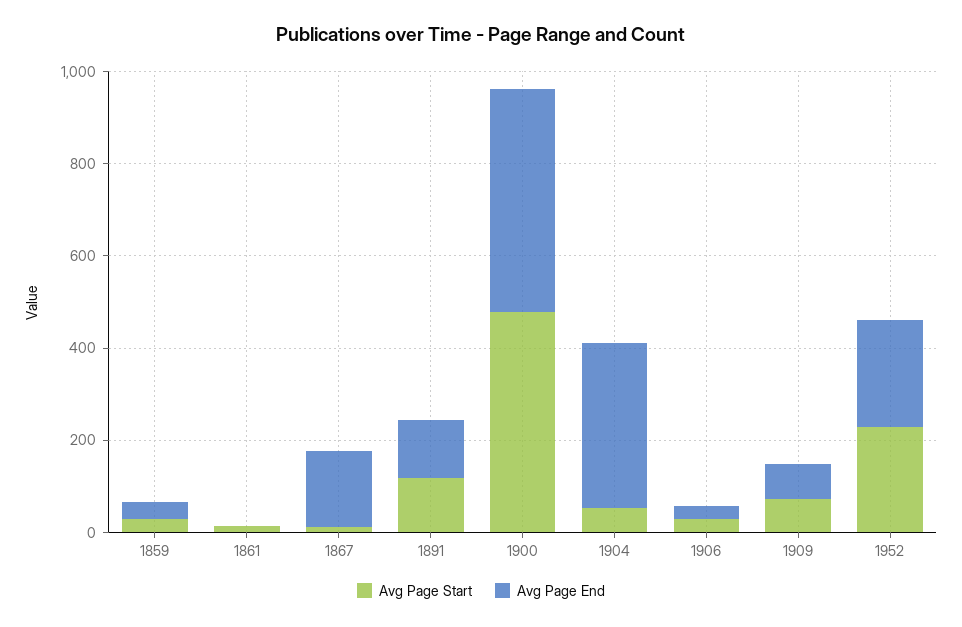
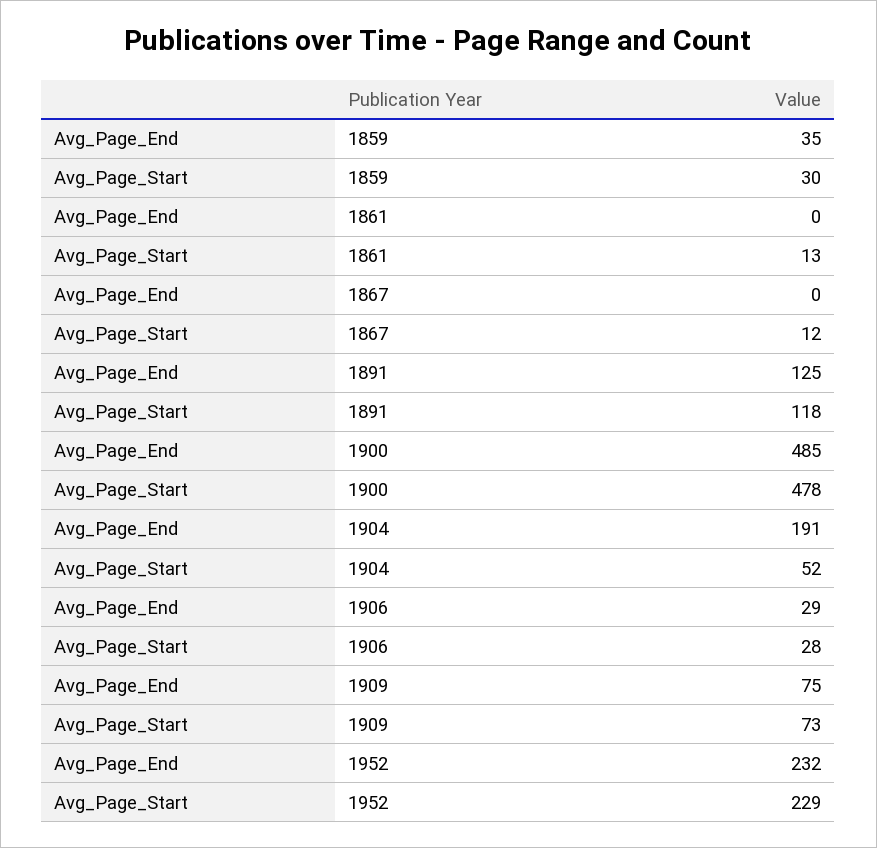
  {
    "Avg Page Start": {
      "1859": 30,
      "1861": 13,
      "1867": 12,
      "1891": 118,
      "1900": 478,
      "1904": 52,
      "1906": 28,
      "1909": 73,
      "1952": 229
    },
    "Avg Page End": {
      "1859": 35,
      "1861": 0,
-     "1867": 150,
+     "1867": 0,
      "1891": 125,
      "1900": 485,
-     "1904": 350,
+     "1904": 191,
      "1906": 29,
      "1909": 75,
      "1952": 232
    }
  }

